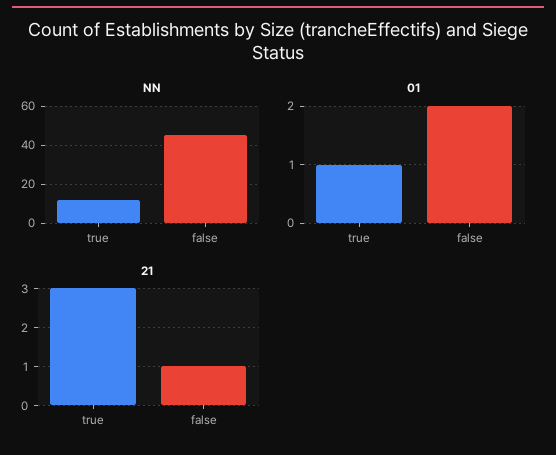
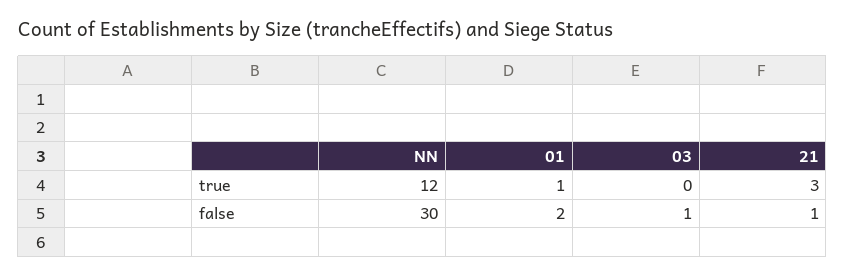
  {
    "NN": {
      "true": 12,
-     "false": 45
+     "false": 30
    },
    "01": {
      "true": 1,
      "false": 2
    },
    "21": {
      "true": 3,
      "false": 1
-   }
+   },
+   "03": {
+     "true": 0,
+     "false": 1
+   }
  }

